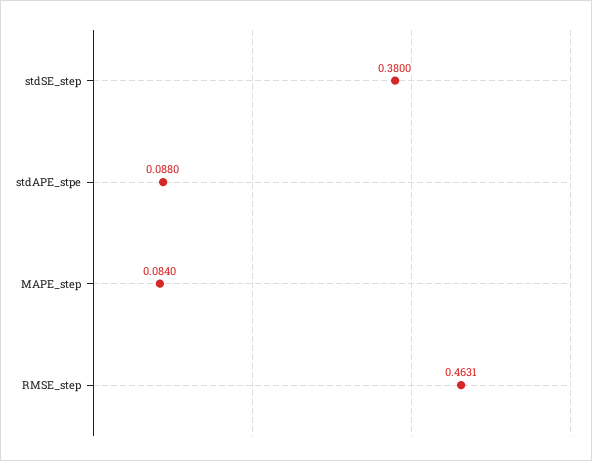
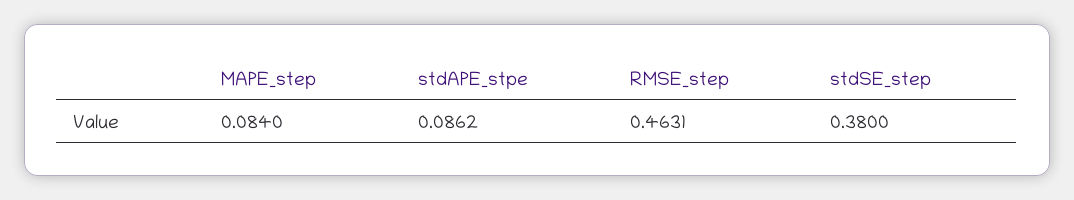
  {
    "stdSE_step": 0.38,
-   "stdAPE_stpe": 0.088,
+   "stdAPE_stpe": 0.0862,
    "MAPE_step": 0.084,
    "RMSE_step": 0.4631
  }

